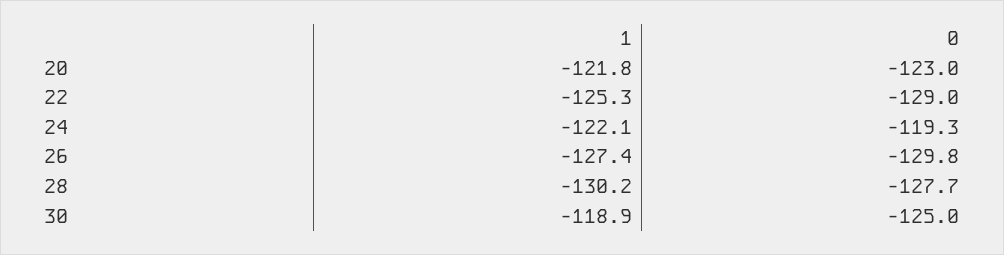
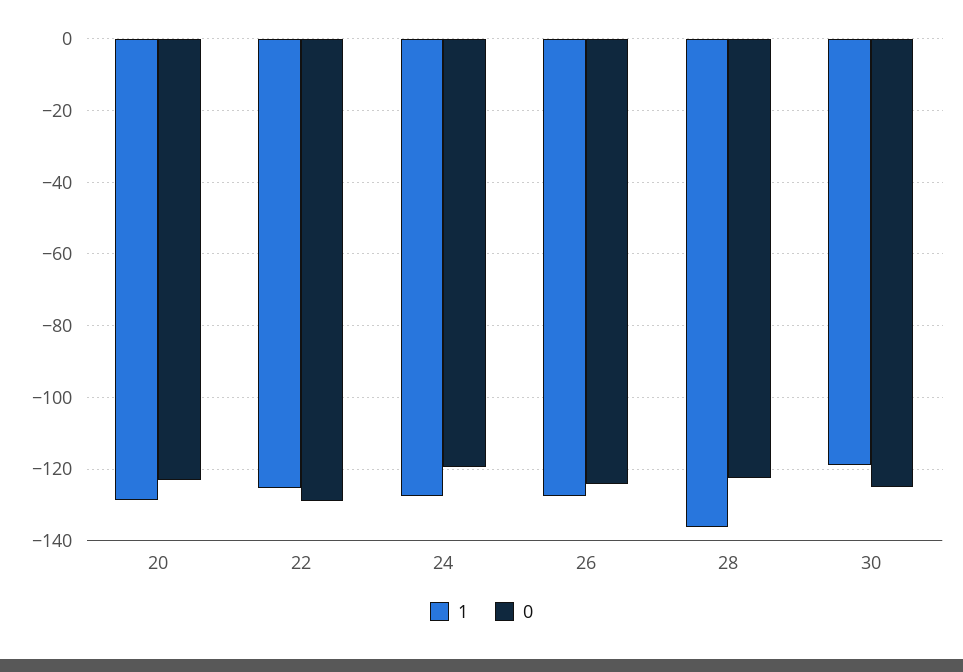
  {
    "1": {
-     "20": -121.8,
+     "20": -128,
      "22": -125.3,
-     "24": -122.1,
+     "24": -128,
      "26": -127.4,
-     "28": -130.2,
+     "28": -136,
      "30": -118.9
    },
    "0": {
      "20": -123,
      "22": -129,
      "24": -119.3,
-     "26": -129.8,
+     "26": -124,
-     "28": -127.7,
+     "28": -122,
      "30": -125
    }
  }

